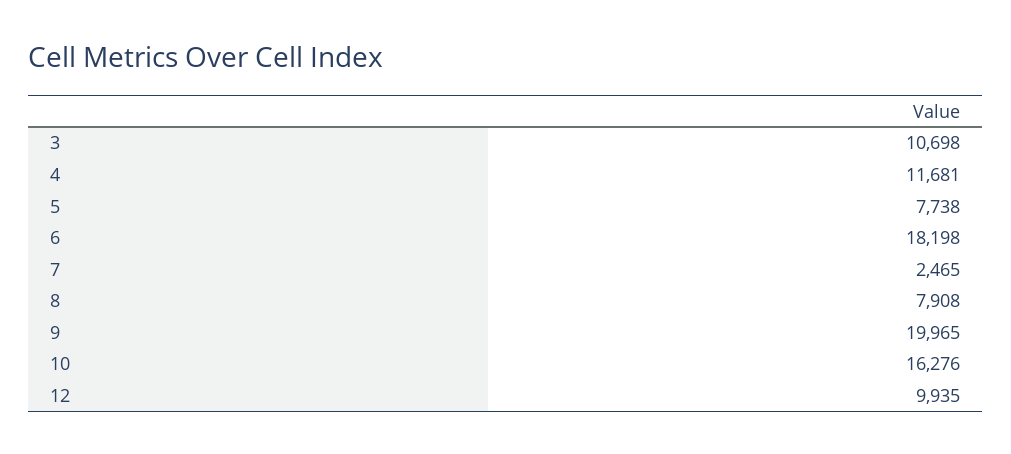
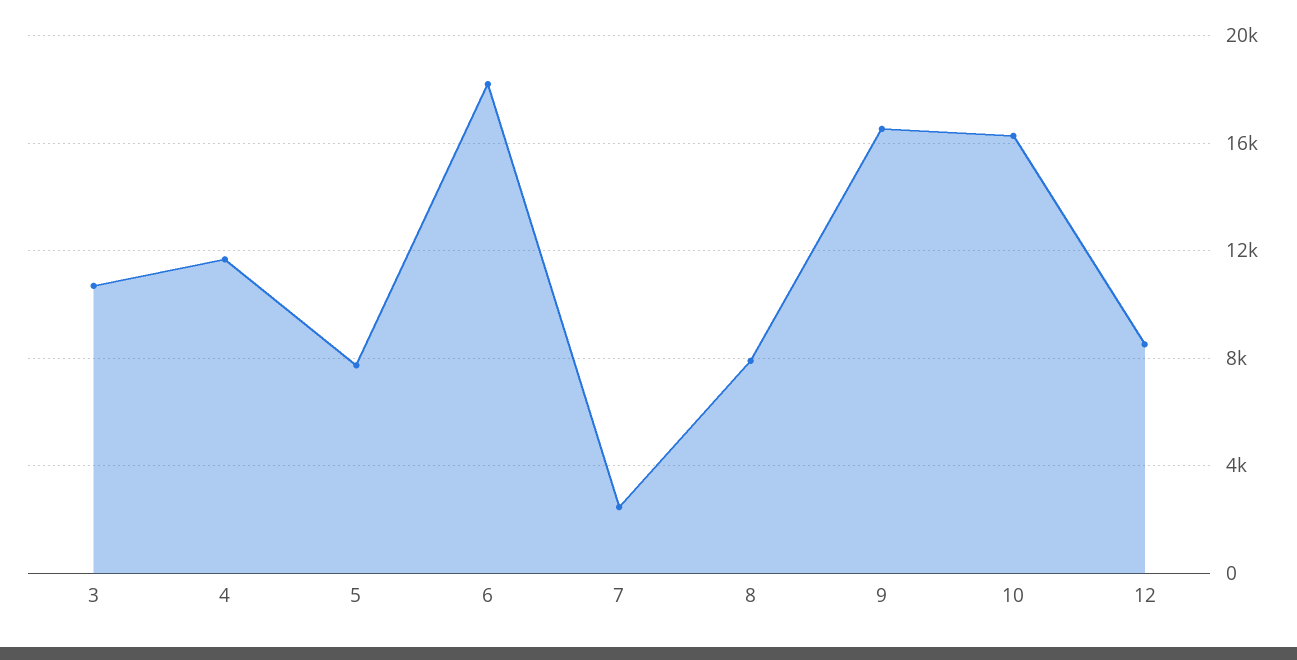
  {
    "3": 10698,
    "4": 11681,
    "5": 7738,
    "6": 18198,
    "7": 2465,
    "8": 7908,
-   "9": 19965,
+   "9": 16500,
    "10": 16276,
-   "12": 9935
+   "12": 8500
  }

